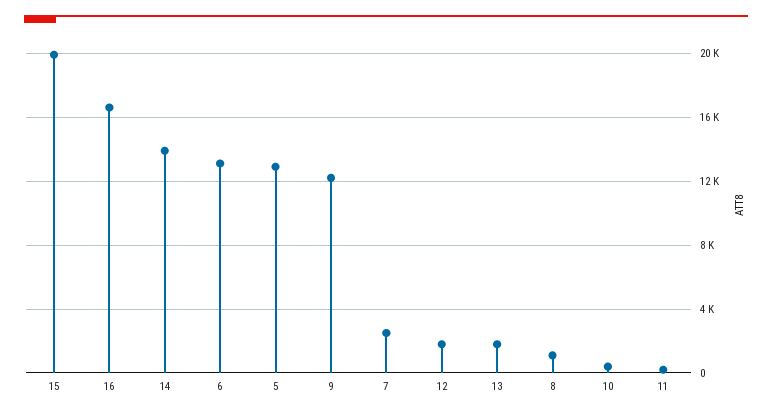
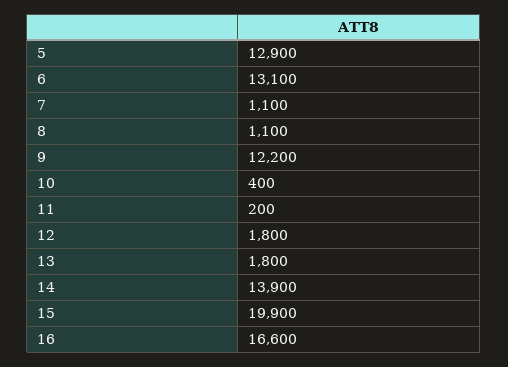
  {
    "15": 19900,
    "16": 16600,
    "14": 13900,
    "6": 13100,
    "5": 12900,
    "9": 12200,
-   "7": 2500,
+   "7": 1100,
    "12": 1800,
    "13": 1800,
    "8": 1100,
    "10": 400,
    "11": 200
  }

